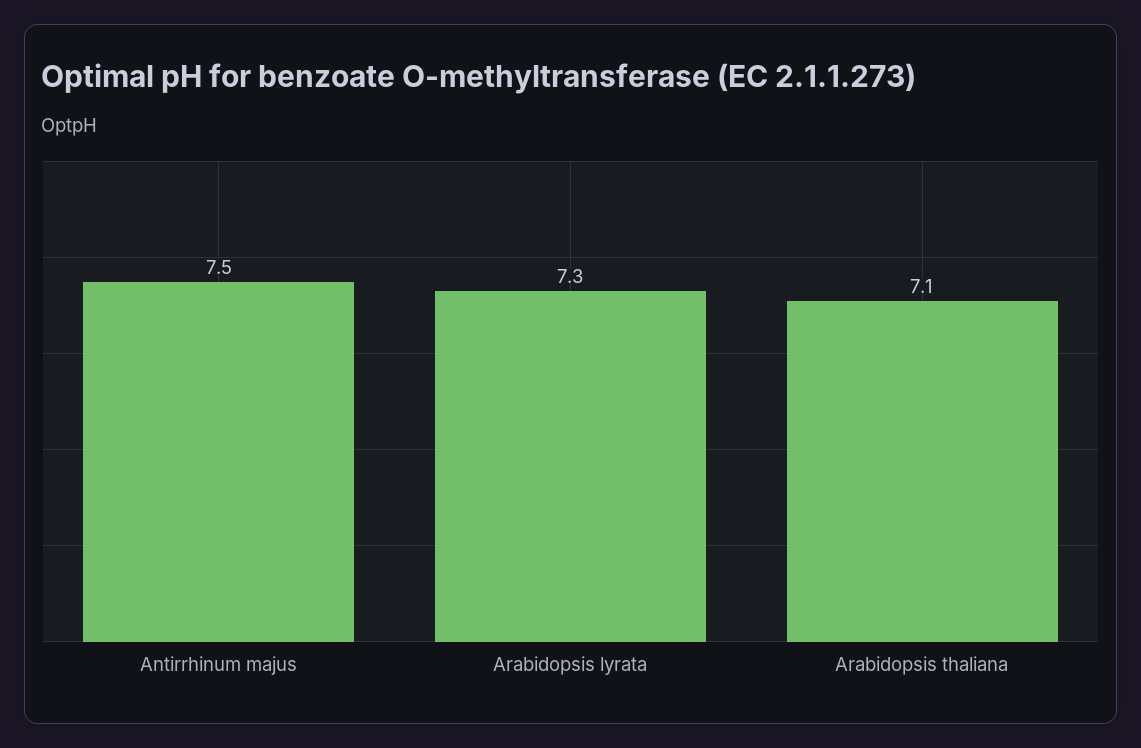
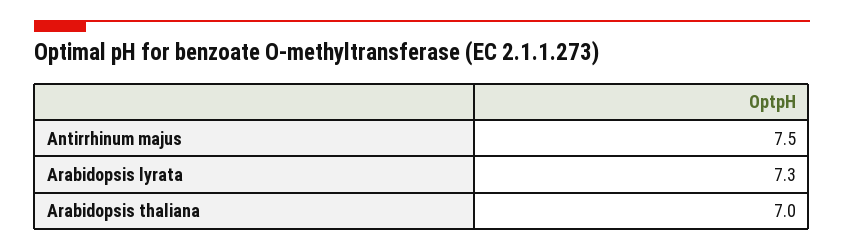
  {
    "Antirrhinum majus": 7.5,
    "Arabidopsis lyrata": 7.3,
-   "Arabidopsis thaliana": 7.1
+   "Arabidopsis thaliana": 7
  }

